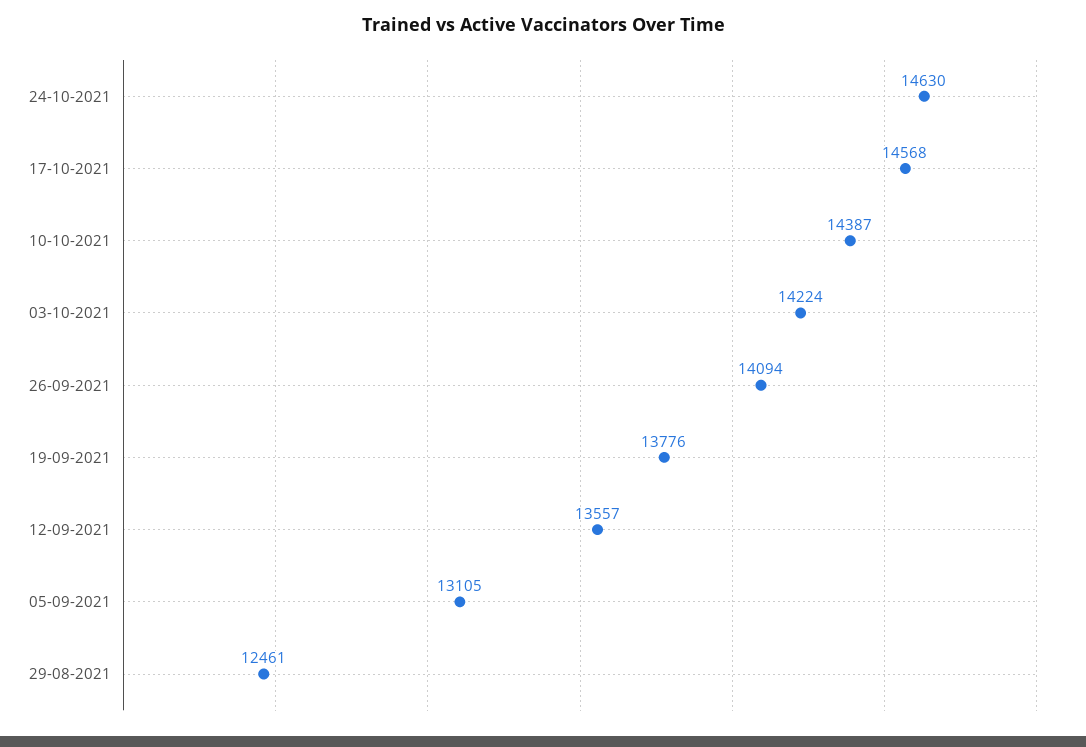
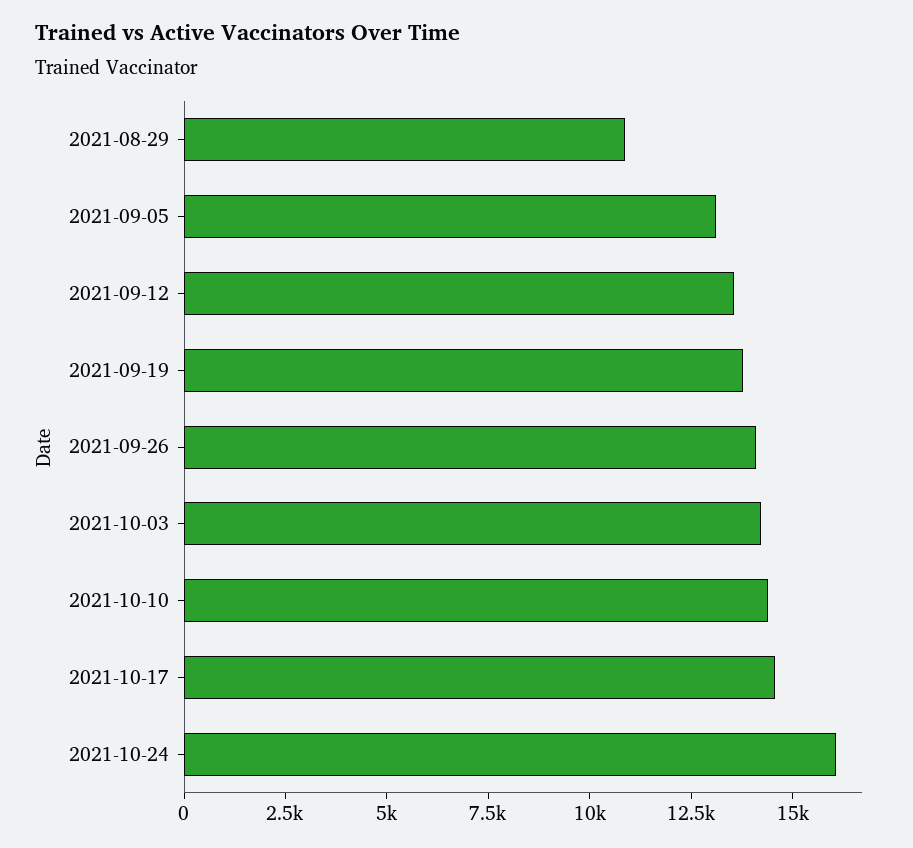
  {
-   "24-10-2021": 14630,
+   "24-10-2021": 16000,
    "17-10-2021": 14568,
    "10-10-2021": 14387,
    "03-10-2021": 14224,
    "26-09-2021": 14094,
    "19-09-2021": 13776,
    "12-09-2021": 13557,
    "05-09-2021": 13105,
-   "29-08-2021": 12461
+   "29-08-2021": 11000
  }

